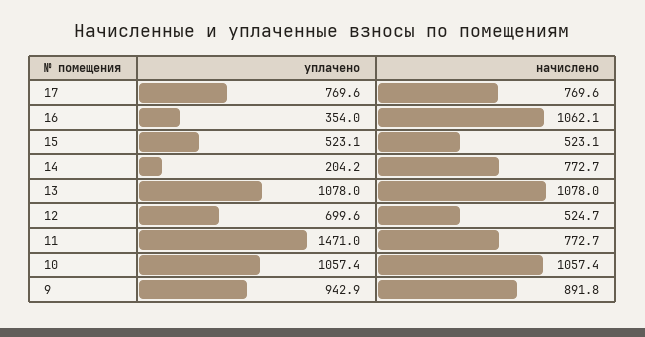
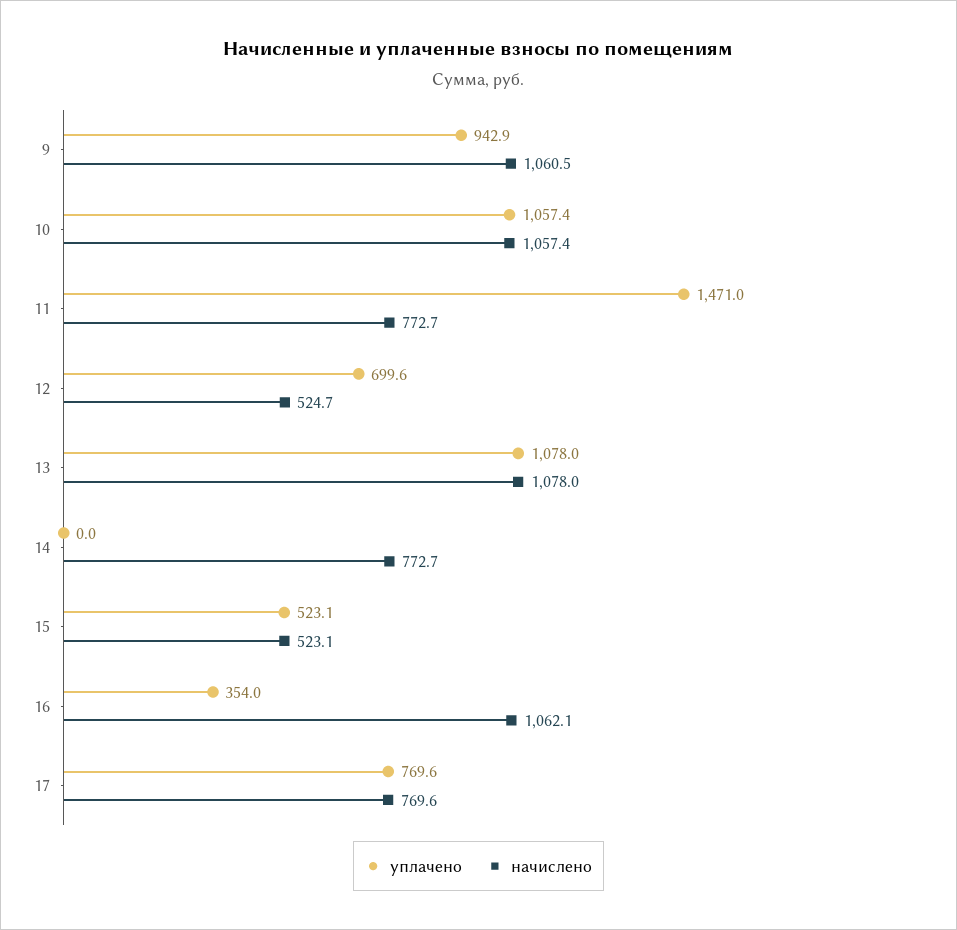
  {
    "уплачено": {
      "17": 769.6,
      "16": 354,
      "15": 523.1,
-     "14": 204.2,
+     "14": 0,
      "13": 1078,
      "12": 699.6,
      "11": 1471,
      "10": 1057.4,
      "9": 942.9
    },
    "начислено": {
      "17": 769.6,
      "16": 1062.1,
      "15": 523.1,
      "14": 772.7,
      "13": 1078,
      "12": 524.7,
      "11": 772.7,
      "10": 1057.4,
-     "9": 891.8
+     "9": 1060.5
    }
  }

